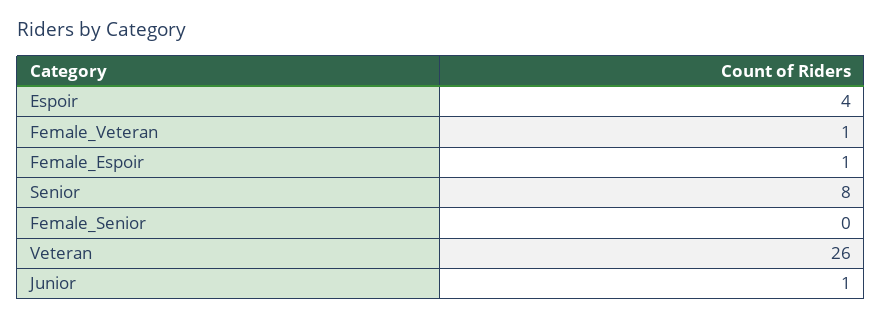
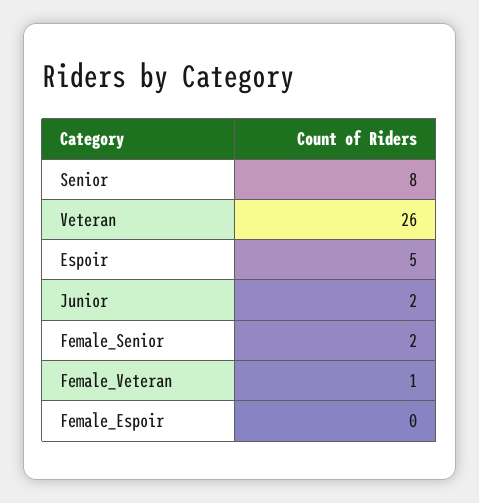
  {
-   "Espoir": 4,
+   "Espoir": 5,
    "Female_Veteran": 1,
-   "Female_Espoir": 1,
+   "Female_Espoir": 0,
    "Senior": 8,
-   "Female_Senior": 0,
+   "Female_Senior": 2,
    "Veteran": 26,
-   "Junior": 1
+   "Junior": 2
  }

